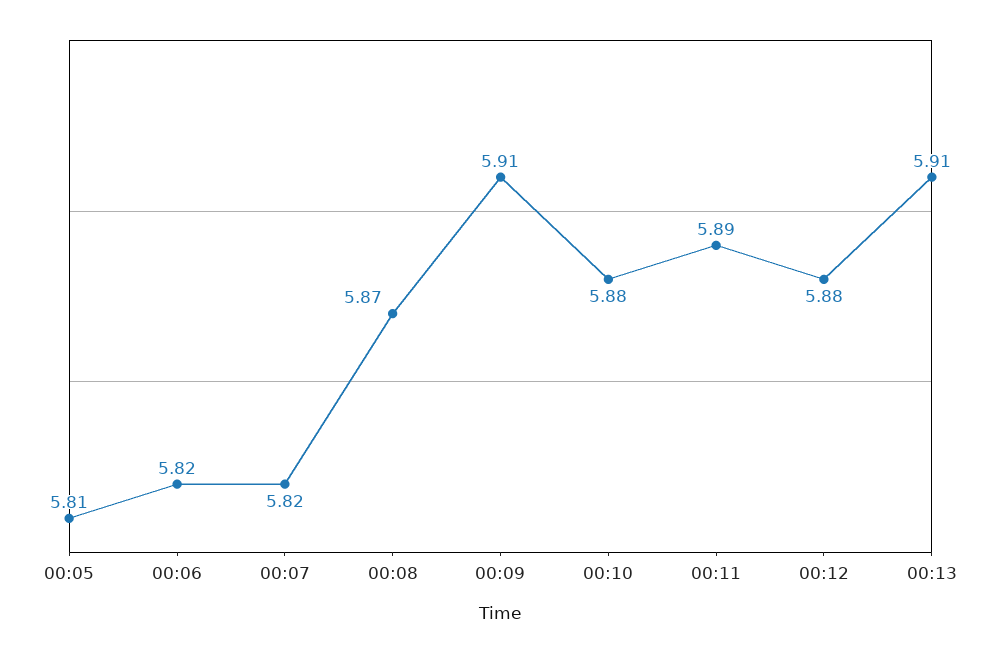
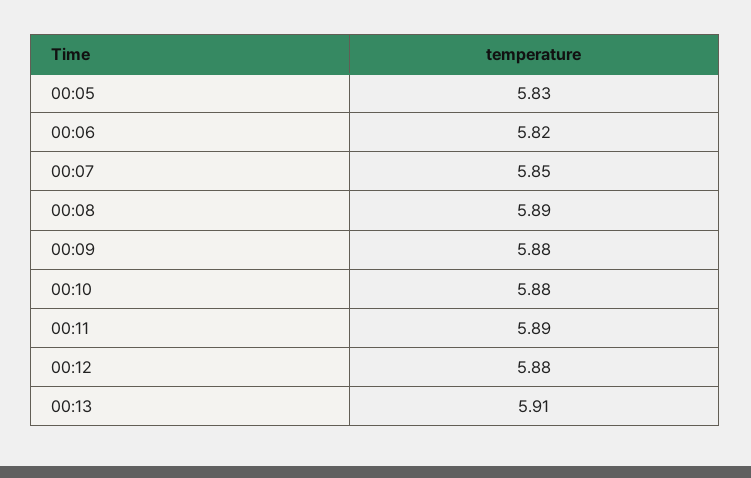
  {
-   "00:05": 5.81,
+   "00:05": 5.83,
    "00:06": 5.82,
-   "00:07": 5.82,
+   "00:07": 5.85,
-   "00:08": 5.87,
+   "00:08": 5.89,
-   "00:09": 5.91,
+   "00:09": 5.88,
    "00:10": 5.88,
    "00:11": 5.89,
    "00:12": 5.88,
    "00:13": 5.91
  }

